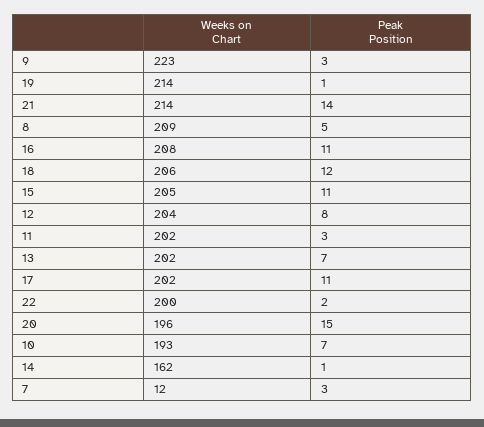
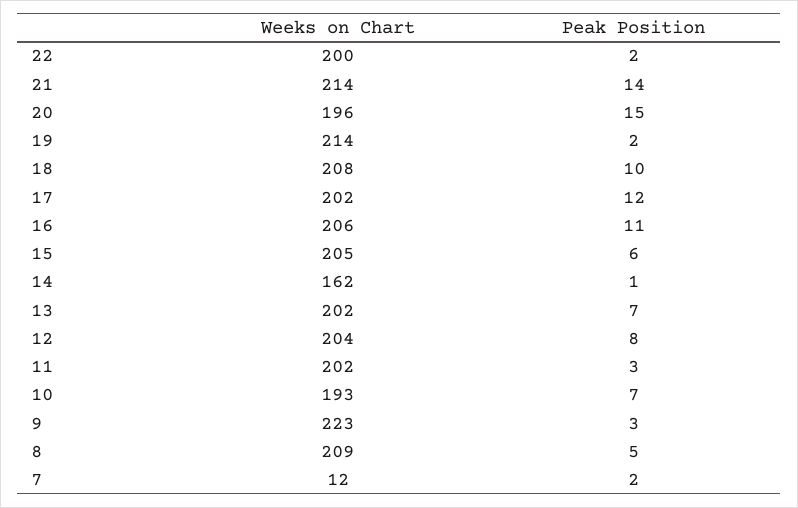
  {
    "Weeks on Chart": {
      "9": 223,
      "19": 214,
      "21": 214,
      "8": 209,
-     "16": 208,
+     "16": 206,
-     "18": 206,
+     "18": 208,
      "15": 205,
      "12": 204,
      "11": 202,
      "13": 202,
      "17": 202,
      "22": 200,
      "20": 196,
      "10": 193,
      "14": 162,
      "7": 12
    },
    "Peak Position": {
      "9": 3,
-     "19": 1,
+     "19": 2,
      "21": 14,
      "8": 5,
      "16": 11,
-     "18": 12,
+     "18": 10,
-     "15": 11,
+     "15": 6,
      "12": 8,
      "11": 3,
      "13": 7,
-     "17": 11,
+     "17": 12,
      "22": 2,
      "20": 15,
      "10": 7,
      "14": 1,
-     "7": 3
+     "7": 2
    }
  }

